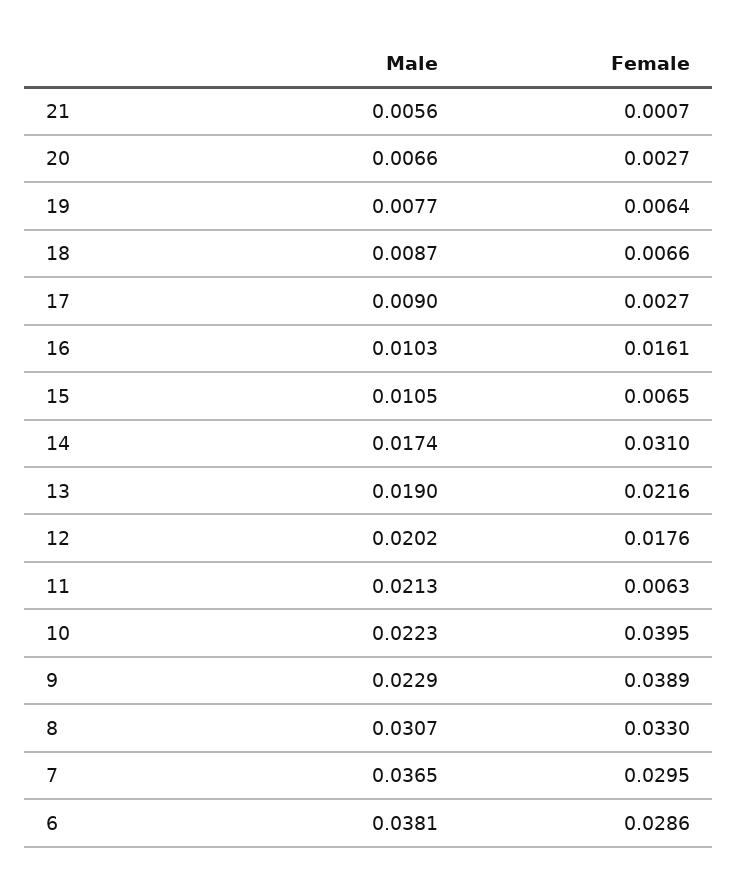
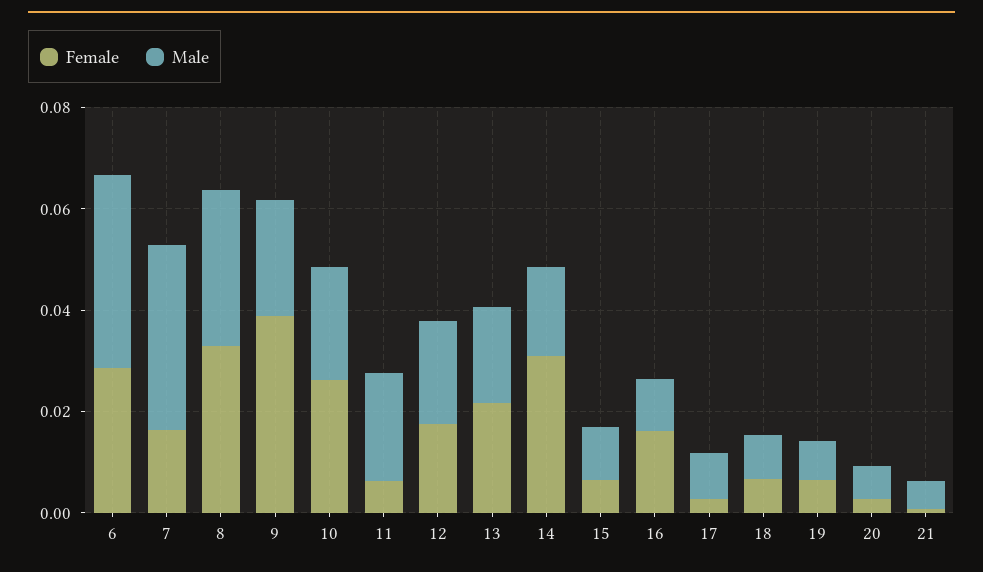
  {
    "Male": {
      "21": 0.0056,
      "20": 0.0066,
      "19": 0.0077,
      "18": 0.0087,
      "17": 0.009,
      "16": 0.0103,
      "15": 0.0105,
      "14": 0.0174,
      "13": 0.019,
      "12": 0.0202,
      "11": 0.0213,
      "10": 0.0223,
      "9": 0.0229,
      "8": 0.0307,
      "7": 0.0365,
      "6": 0.0381
    },
    "Female": {
      "21": 0.0007,
      "20": 0.0027,
      "19": 0.0064,
      "18": 0.0066,
      "17": 0.0027,
      "16": 0.0161,
      "15": 0.0065,
      "14": 0.031,
      "13": 0.0216,
      "12": 0.0176,
      "11": 0.0063,
-     "10": 0.0395,
+     "10": 0.025,
      "9": 0.0389,
      "8": 0.033,
-     "7": 0.0295,
+     "7": 0.015,
      "6": 0.0286
    }
  }

